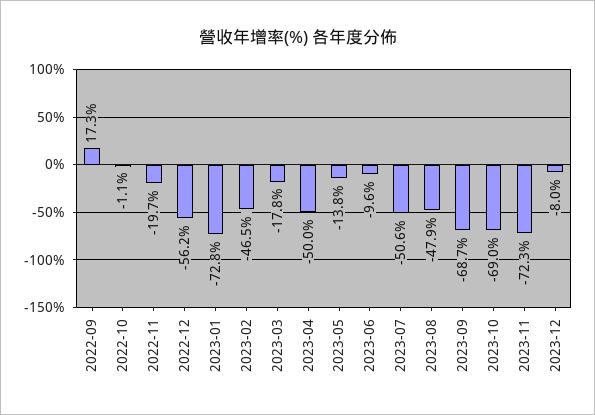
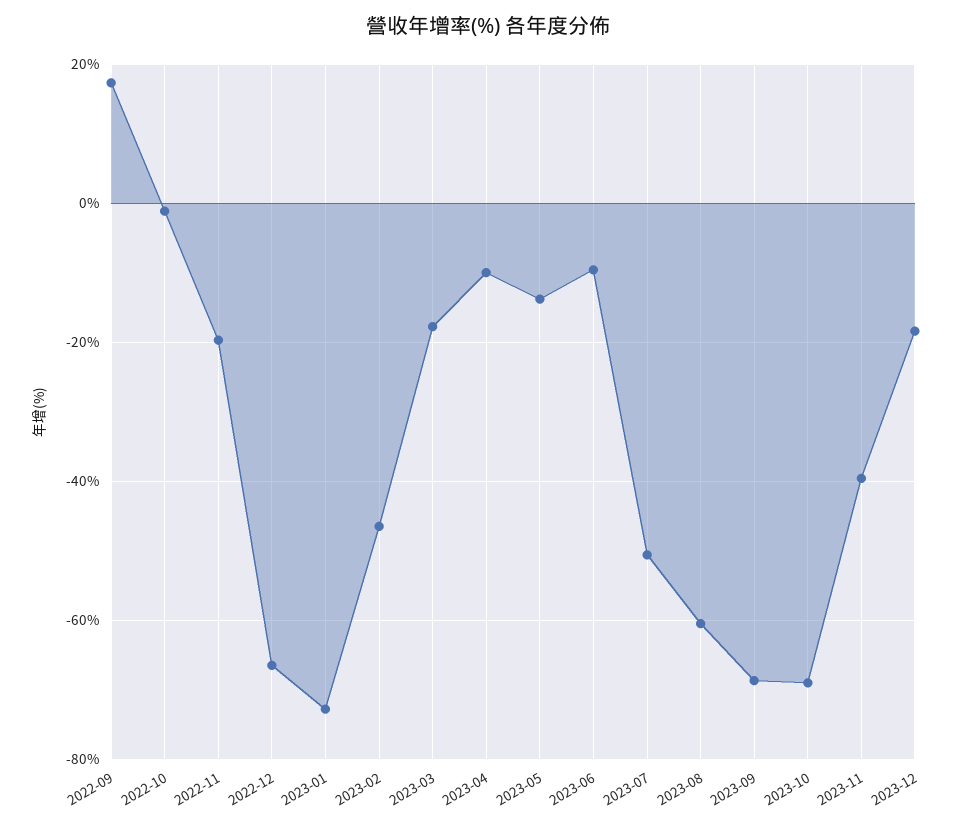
  {
    "2022-09": 17.3,
    "2022-10": -1.1,
    "2022-11": -19.7,
-   "2022-12": -56.2,
+   "2022-12": -66,
    "2023-01": -72.8,
    "2023-02": -46.5,
    "2023-03": -17.8,
-   "2023-04": -50,
+   "2023-04": -10,
    "2023-05": -13.8,
    "2023-06": -9.6,
    "2023-07": -50.6,
-   "2023-08": -47.9,
+   "2023-08": -60,
    "2023-09": -68.7,
    "2023-10": -69,
-   "2023-11": -72.3,
+   "2023-11": -40,
-   "2023-12": -8
+   "2023-12": -18
  }

